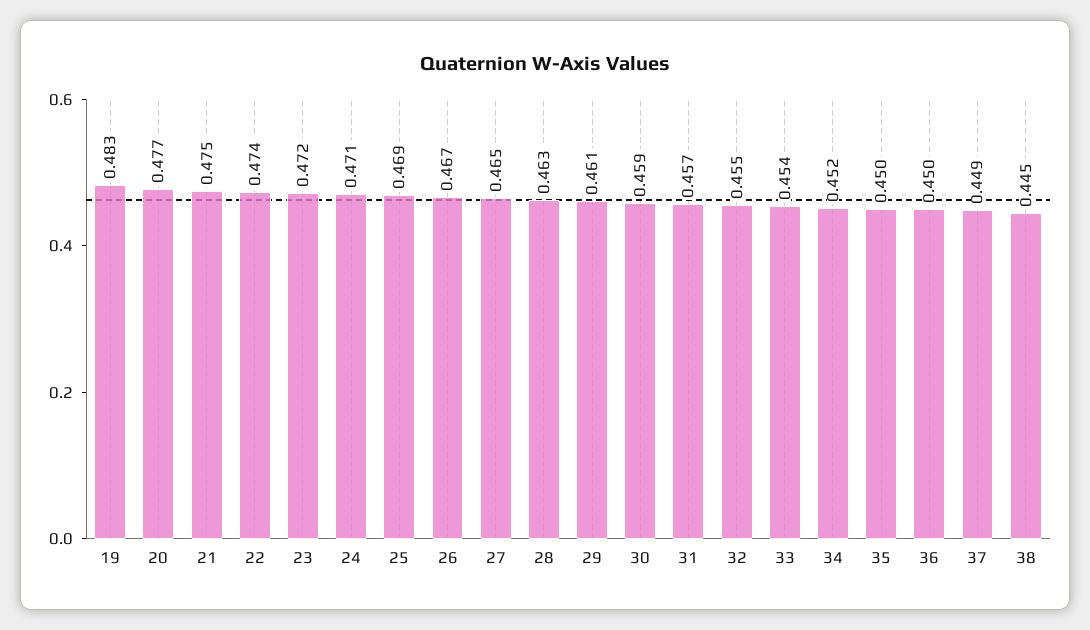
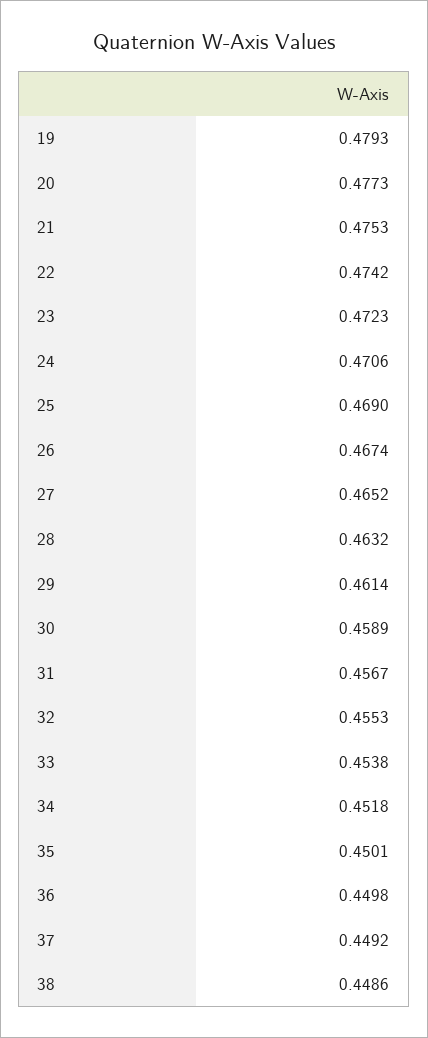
  {
-   "19": 0.483,
+   "19": 0.4793,
    "20": 0.4773,
    "21": 0.4753,
    "22": 0.4742,
    "23": 0.4723,
    "24": 0.4706,
    "25": 0.469,
    "26": 0.4674,
    "27": 0.4652,
    "28": 0.4632,
    "29": 0.4614,
    "30": 0.4589,
    "31": 0.4567,
    "32": 0.4553,
    "33": 0.4538,
    "34": 0.4518,
    "35": 0.4501,
    "36": 0.4498,
    "37": 0.4492,
-   "38": 0.445
+   "38": 0.4486
  }

